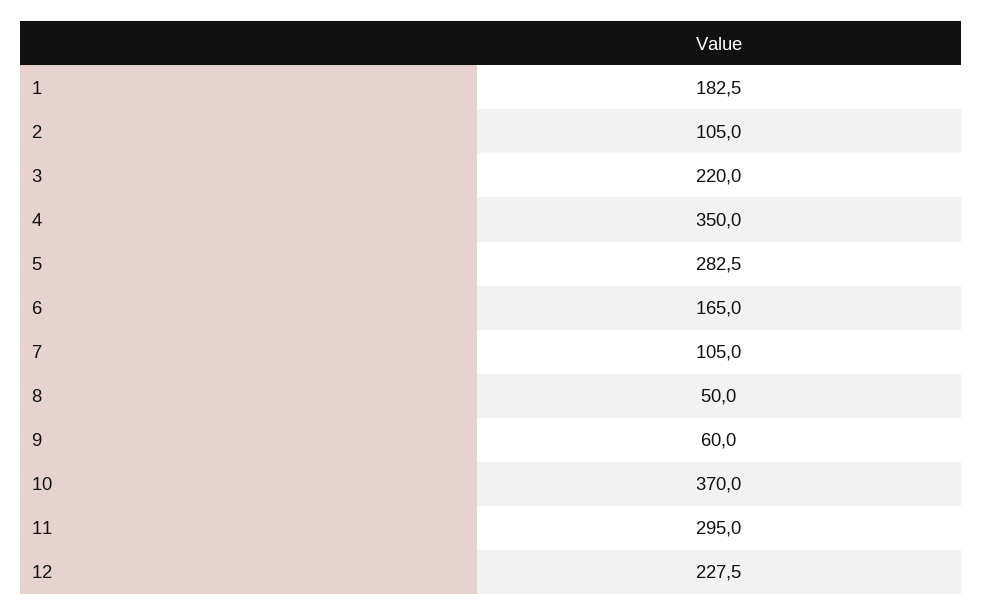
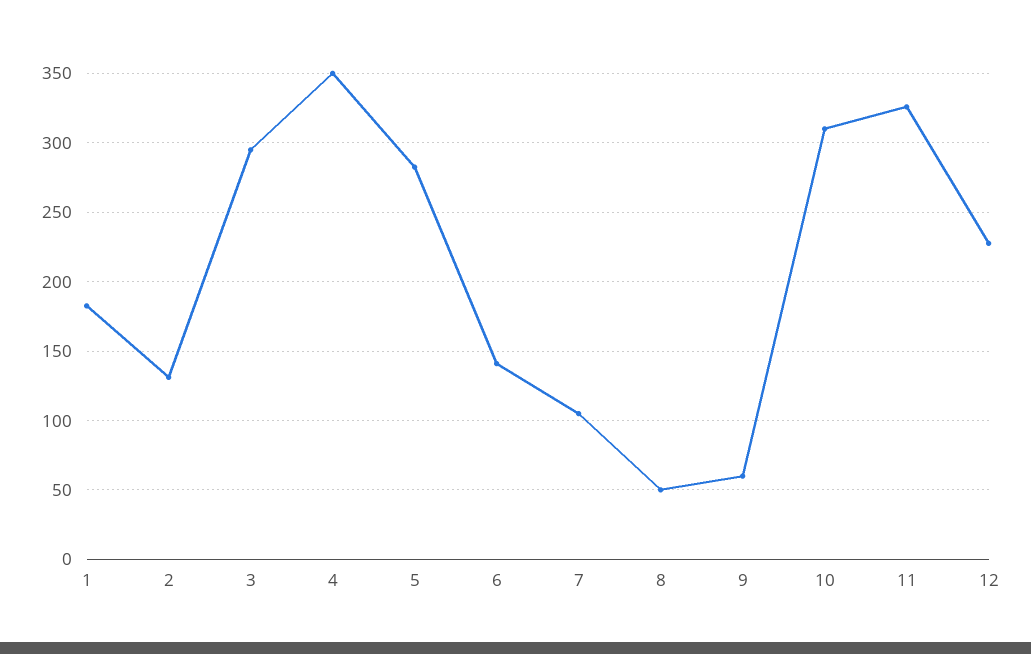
  {
    "1": 182.5,
-   "2": 105,
+   "2": 130,
-   "3": 220,
+   "3": 295,
    "4": 350,
    "5": 282.5,
-   "6": 165,
+   "6": 140,
    "7": 105,
    "8": 50,
    "9": 60,
-   "10": 370,
+   "10": 310,
-   "11": 295,
+   "11": 325,
    "12": 227.5
  }

